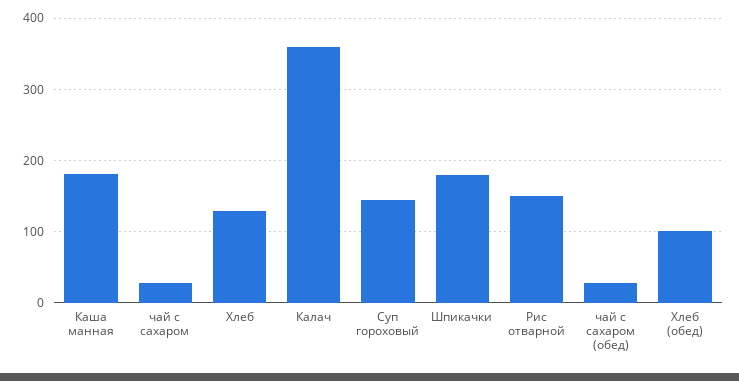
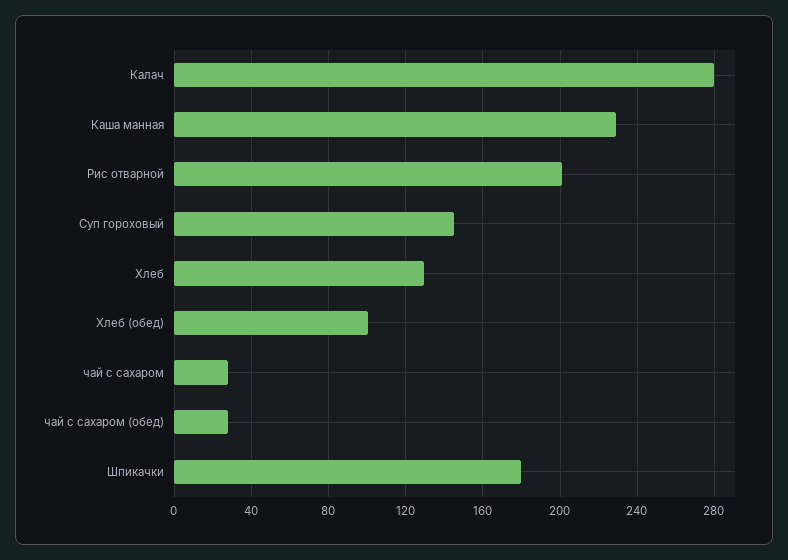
  {
-   "Каша манная": 180,
+   "Каша манная": 230,
    "чай с сахаром": 30,
    "Хлеб": 130,
-   "Калач": 360,
+   "Калач": 280,
    "Суп гороховый": 145,
    "Шпикачки": 180,
-   "Рис отварной": 150,
+   "Рис отварной": 200,
    "чай с сахаром (обед)": 30,
    "Хлеб (обед)": 100
  }

